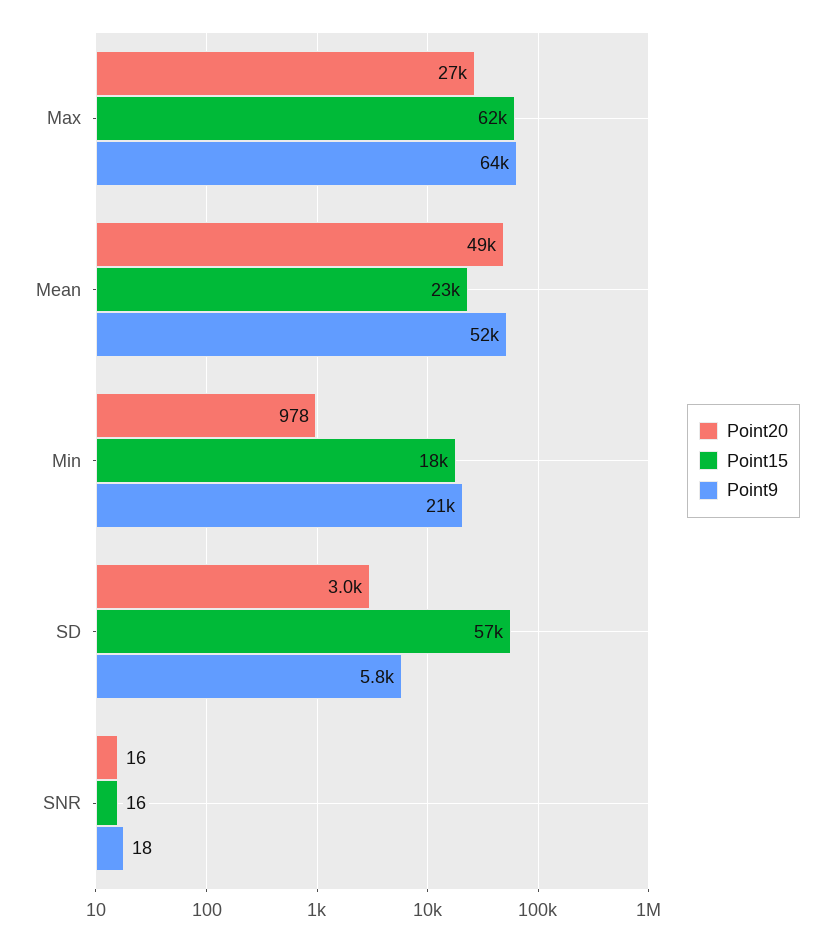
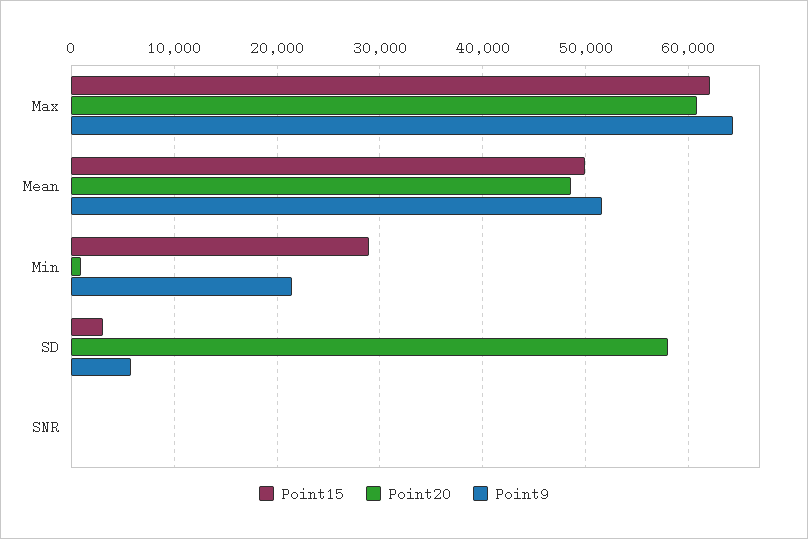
  {
    "Point20": {
-     "Max": 27000,
+     "Max": 61000,
      "Mean": 49000,
      "Min": 978,
-     "SD": 3000,
+     "SD": 58000,
      "SNR": 16
    },
    "Point15": {
      "Max": 62000,
-     "Mean": 23000,
+     "Mean": 50000,
-     "Min": 18000,
+     "Min": 29000,
-     "SD": 57000,
+     "SD": 3000,
      "SNR": 16
    },
    "Point9": {
      "Max": 64000,
      "Mean": 52000,
      "Min": 21000,
      "SD": 5800,
      "SNR": 18
    }
  }

